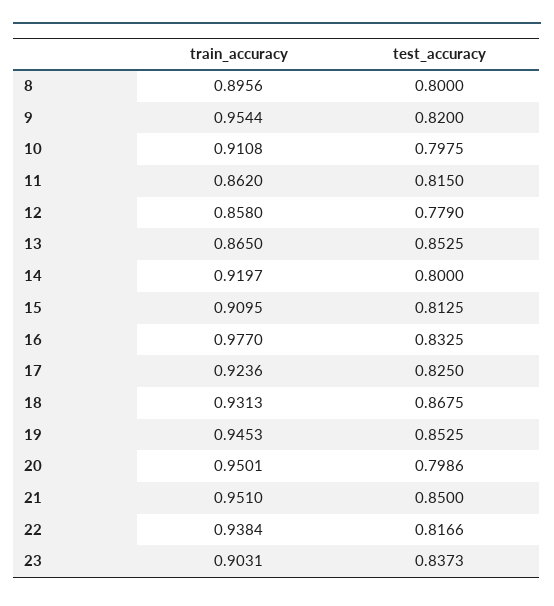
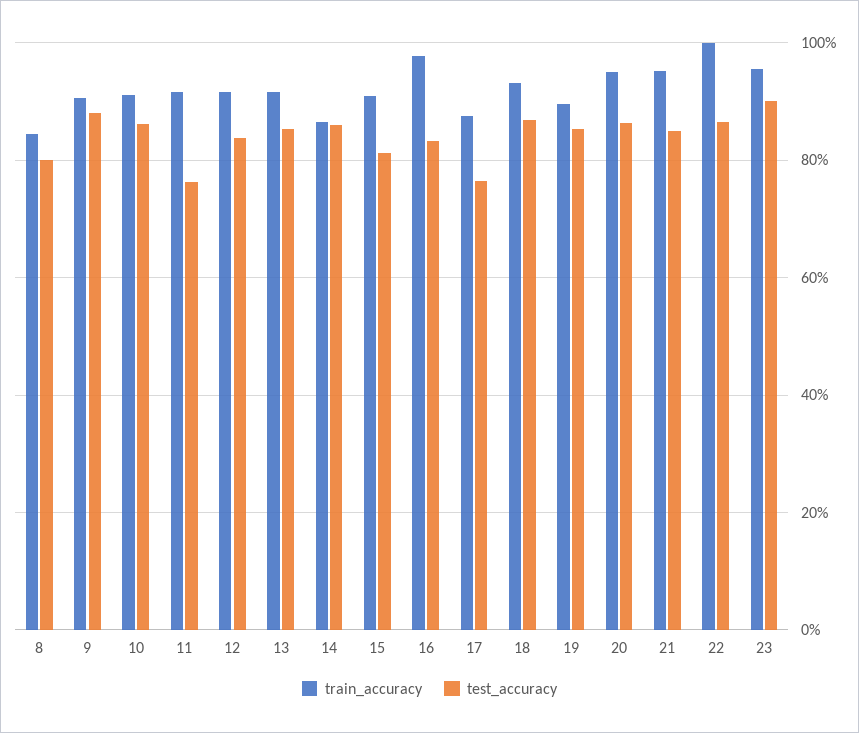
  {
    "train_accuracy": {
-     "8": 0.8956,
+     "8": 0.84,
-     "9": 0.9544,
+     "9": 0.9,
      "10": 0.9108,
-     "11": 0.862,
+     "11": 0.92,
-     "12": 0.858,
+     "12": 0.92,
-     "13": 0.865,
+     "13": 0.92,
-     "14": 0.9197,
+     "14": 0.86,
      "15": 0.9095,
      "16": 0.977,
-     "17": 0.9236,
+     "17": 0.88,
      "18": 0.9313,
-     "19": 0.9453,
+     "19": 0.9,
      "20": 0.9501,
      "21": 0.951,
-     "22": 0.9384,
+     "22": 1,
-     "23": 0.9031
+     "23": 0.96
    },
    "test_accuracy": {
      "8": 0.8,
-     "9": 0.82,
+     "9": 0.88,
-     "10": 0.7975,
+     "10": 0.86,
-     "11": 0.815,
+     "11": 0.76,
-     "12": 0.779,
+     "12": 0.84,
      "13": 0.8525,
-     "14": 0.8,
+     "14": 0.86,
      "15": 0.8125,
      "16": 0.8325,
-     "17": 0.825,
+     "17": 0.76,
      "18": 0.8675,
      "19": 0.8525,
-     "20": 0.7986,
+     "20": 0.86,
      "21": 0.85,
-     "22": 0.8166,
+     "22": 0.86,
-     "23": 0.8373
+     "23": 0.9
    }
  }

